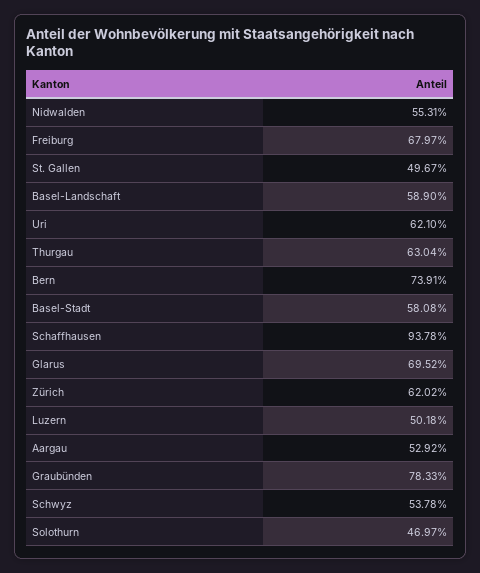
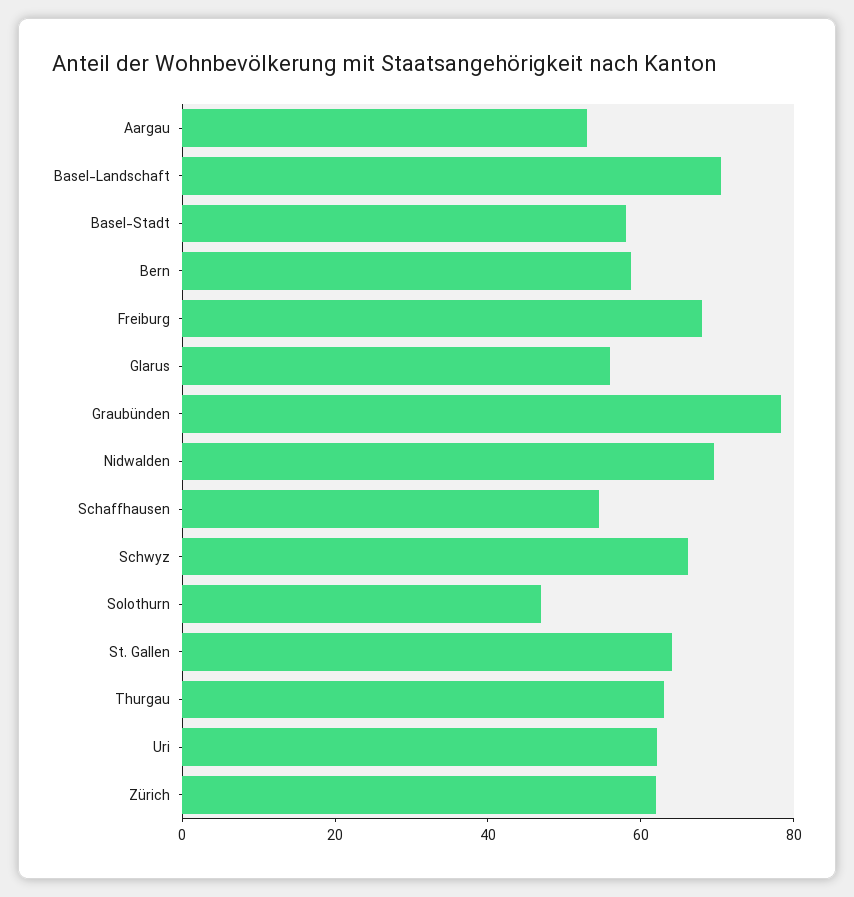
  {
-   "Nidwalden": 55.31,
+   "Nidwalden": 70,
    "Freiburg": 67.97,
-   "St. Gallen": 49.67,
+   "St. Gallen": 65,
-   "Basel-Landschaft": 58.9,
+   "Basel-Landschaft": 70,
    "Uri": 62.1,
    "Thurgau": 63.04,
-   "Bern": 73.91,
+   "Bern": 60,
    "Basel-Stadt": 58.08,
-   "Schaffhausen": 93.78,
+   "Schaffhausen": 55,
-   "Glarus": 69.52,
+   "Glarus": 55,
    "Zürich": 62.02,
-   "Luzern": 50.18,
    "Aargau": 52.92,
    "Graubünden": 78.33,
-   "Schwyz": 53.78,
+   "Schwyz": 65,
    "Solothurn": 46.97
  }

